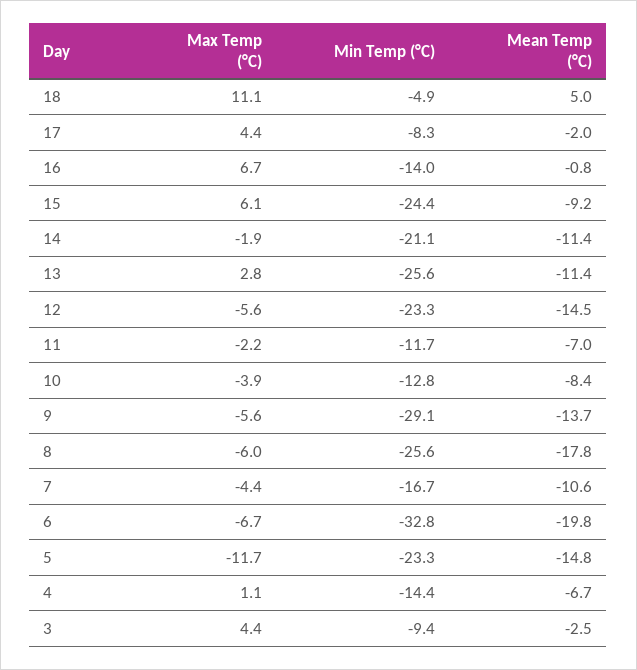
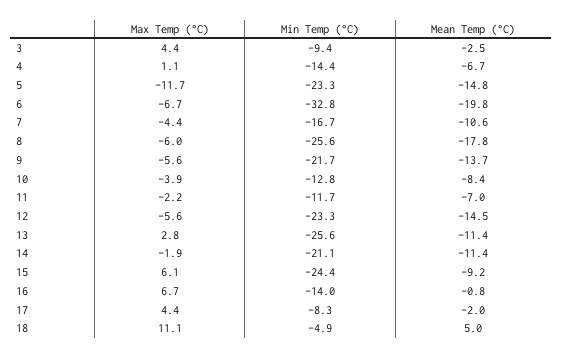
  {
    "Max Temp (°C)": {
      "18": 11.1,
      "17": 4.4,
      "16": 6.7,
      "15": 6.1,
      "14": -1.9,
      "13": 2.8,
      "12": -5.6,
      "11": -2.2,
      "10": -3.9,
      "9": -5.6,
      "8": -6,
      "7": -4.4,
      "6": -6.7,
      "5": -11.7,
      "4": 1.1,
      "3": 4.4
    },
    "Min Temp (°C)": {
      "18": -4.9,
      "17": -8.3,
      "16": -14,
      "15": -24.4,
      "14": -21.1,
      "13": -25.6,
      "12": -23.3,
      "11": -11.7,
      "10": -12.8,
-     "9": -29.1,
+     "9": -21.7,
      "8": -25.6,
      "7": -16.7,
      "6": -32.8,
      "5": -23.3,
      "4": -14.4,
      "3": -9.4
    },
    "Mean Temp (°C)": {
      "18": 5,
      "17": -2,
      "16": -0.8,
      "15": -9.2,
      "14": -11.4,
      "13": -11.4,
      "12": -14.5,
      "11": -7,
      "10": -8.4,
      "9": -13.7,
      "8": -17.8,
      "7": -10.6,
      "6": -19.8,
      "5": -14.8,
      "4": -6.7,
      "3": -2.5
    }
  }

